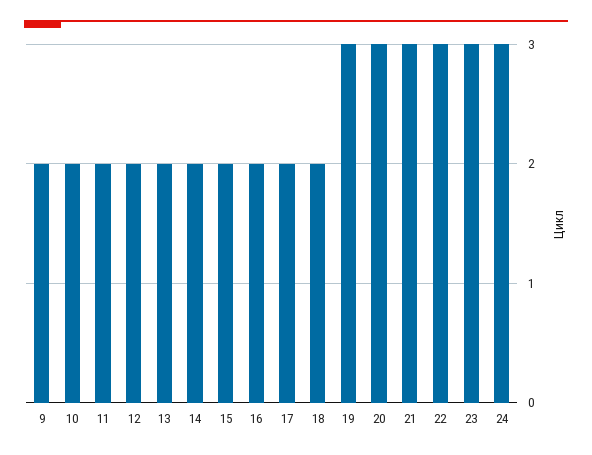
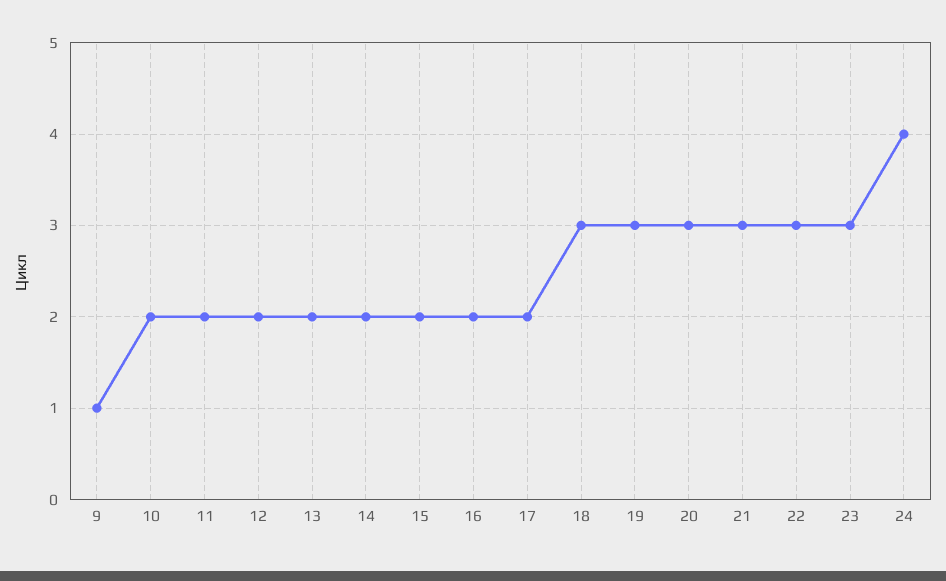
  {
-   "9": 2,
+   "9": 1,
    "10": 2,
    "11": 2,
    "12": 2,
    "13": 2,
    "14": 2,
    "15": 2,
    "16": 2,
    "17": 2,
-   "18": 2,
+   "18": 3,
    "19": 3,
    "20": 3,
    "21": 3,
    "22": 3,
    "23": 3,
-   "24": 3
+   "24": 4
  }

